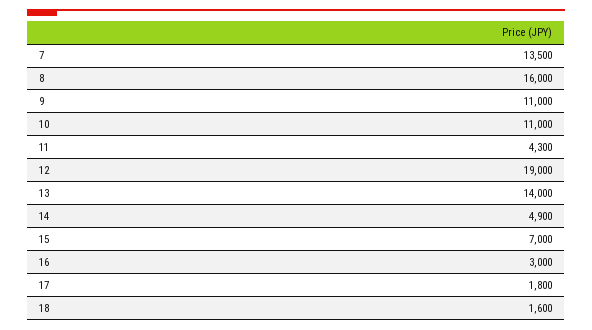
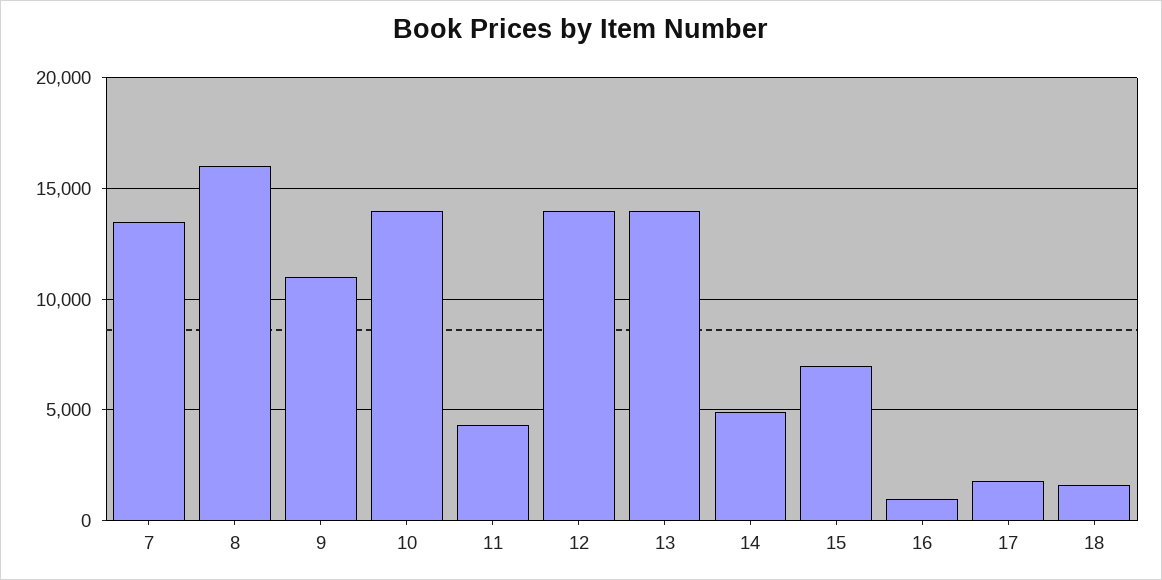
  {
    "7": 13500,
    "8": 16000,
    "9": 11000,
-   "10": 11000,
+   "10": 14000,
    "11": 4300,
-   "12": 19000,
+   "12": 14000,
    "13": 14000,
    "14": 4900,
    "15": 7000,
-   "16": 3000,
+   "16": 1000,
    "17": 1800,
    "18": 1600
  }

